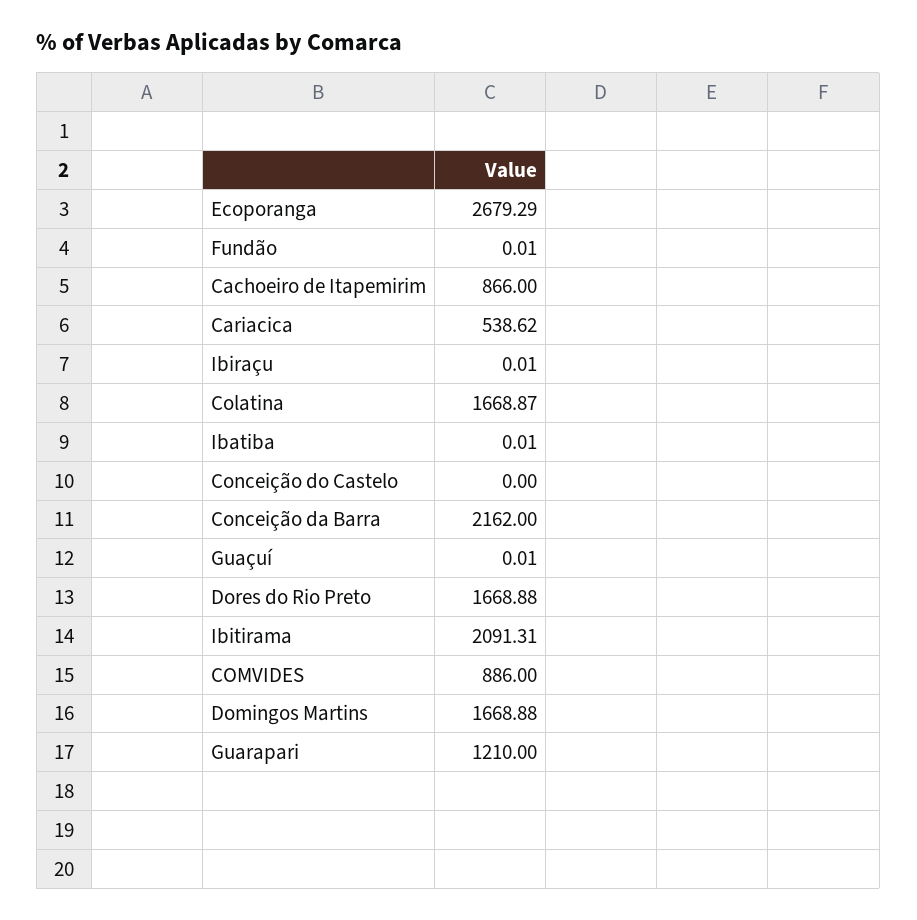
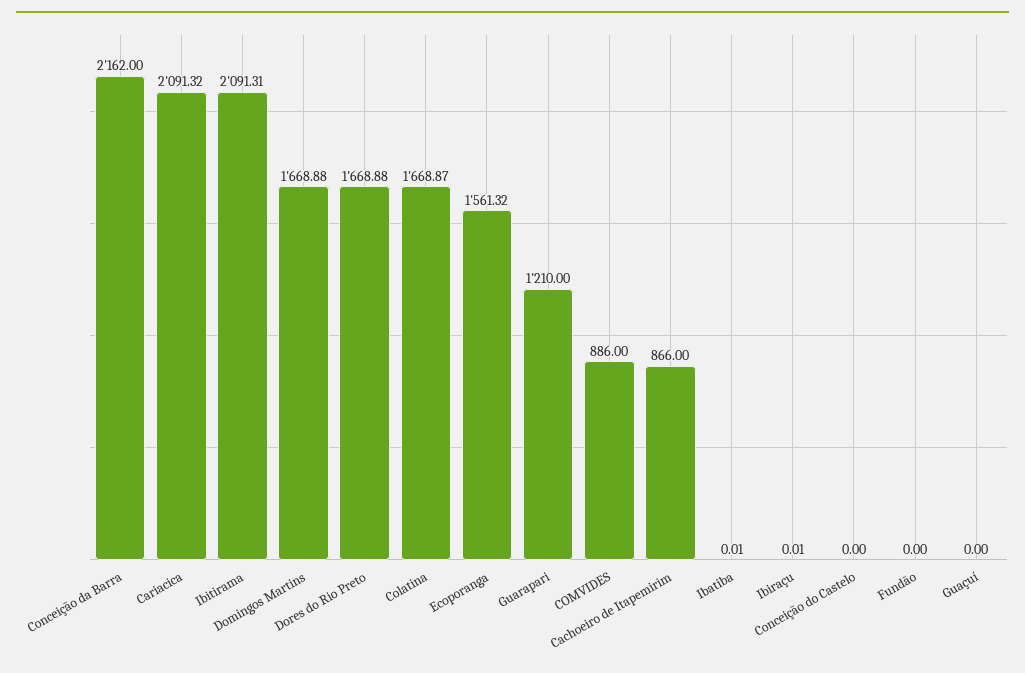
  {
-   "Ecoporanga": 2679.29,
+   "Ecoporanga": 1561.32,
-   "Fundão": 0.01,
+   "Fundão": 0,
    "Cachoeiro de Itapemirim": 866,
-   "Cariacica": 538.62,
+   "Cariacica": 2091.32,
    "Ibiraçu": 0.01,
    "Colatina": 1668.87,
    "Ibatiba": 0.01,
    "Conceição do Castelo": 0,
    "Conceição da Barra": 2162,
-   "Guaçuí": 0.01,
+   "Guaçuí": 0,
    "Dores do Rio Preto": 1668.88,
    "Ibitirama": 2091.31,
    "COMVIDES": 886,
    "Domingos Martins": 1668.88,
    "Guarapari": 1210
  }

